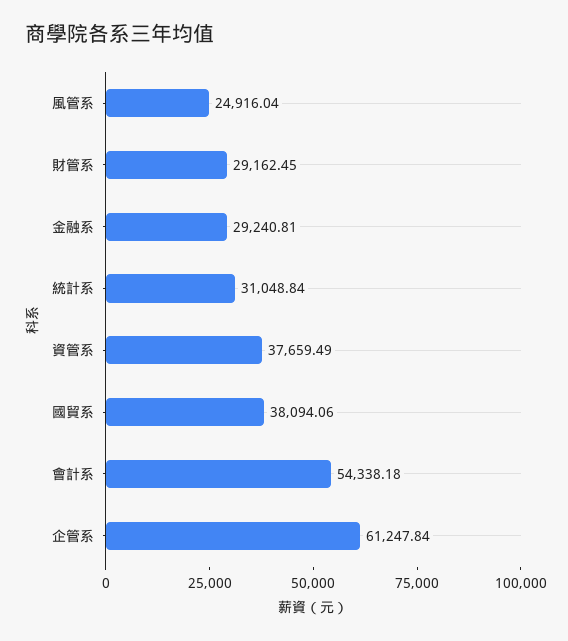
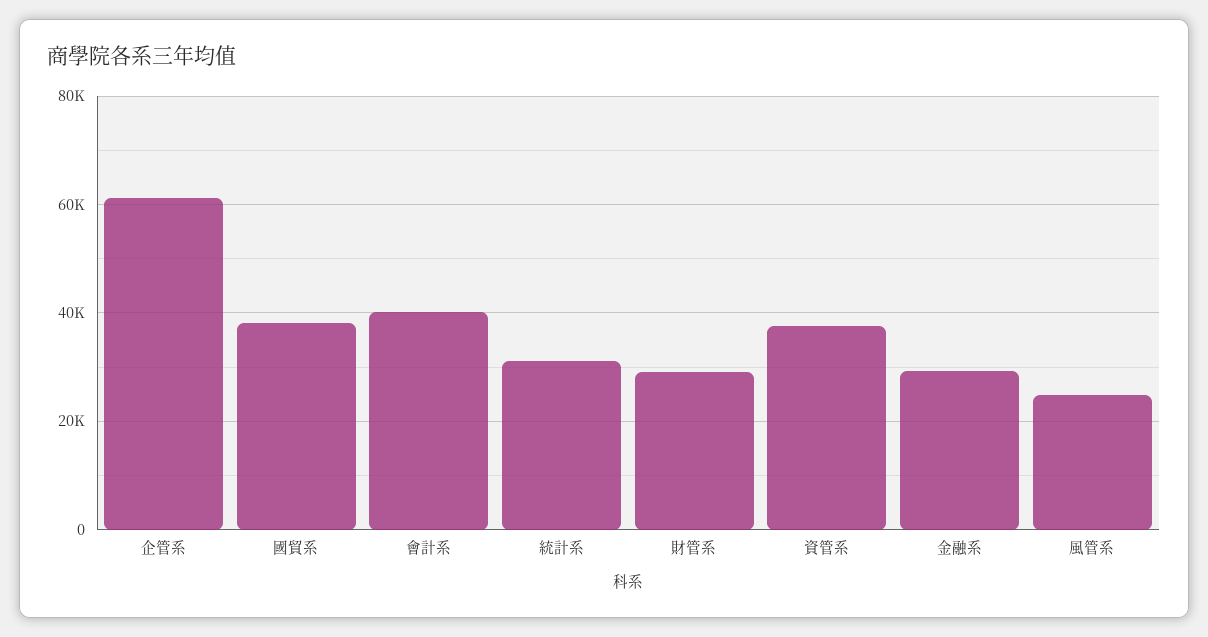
  {
    "風管系": 24916.04,
    "財管系": 29162.45,
    "金融系": 29240.81,
    "統計系": 31048.84,
    "資管系": 37659.49,
    "國貿系": 38094.06,
-   "會計系": 54338.18,
+   "會計系": 40000,
    "企管系": 61247.84
  }

